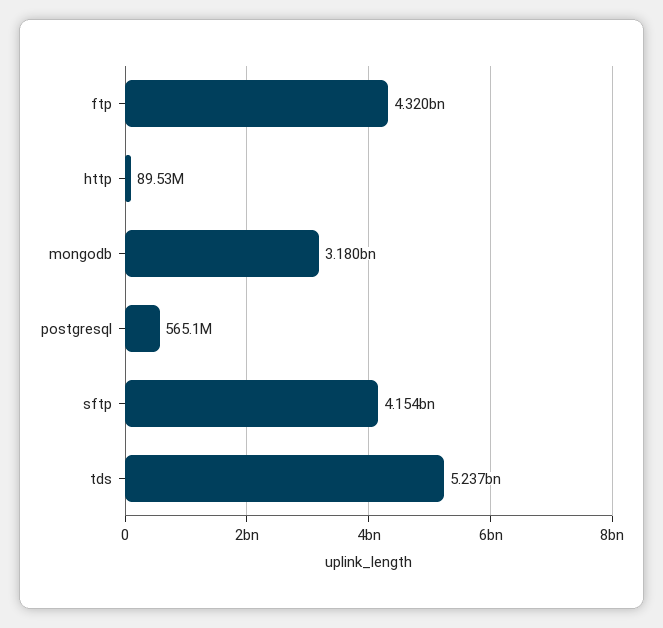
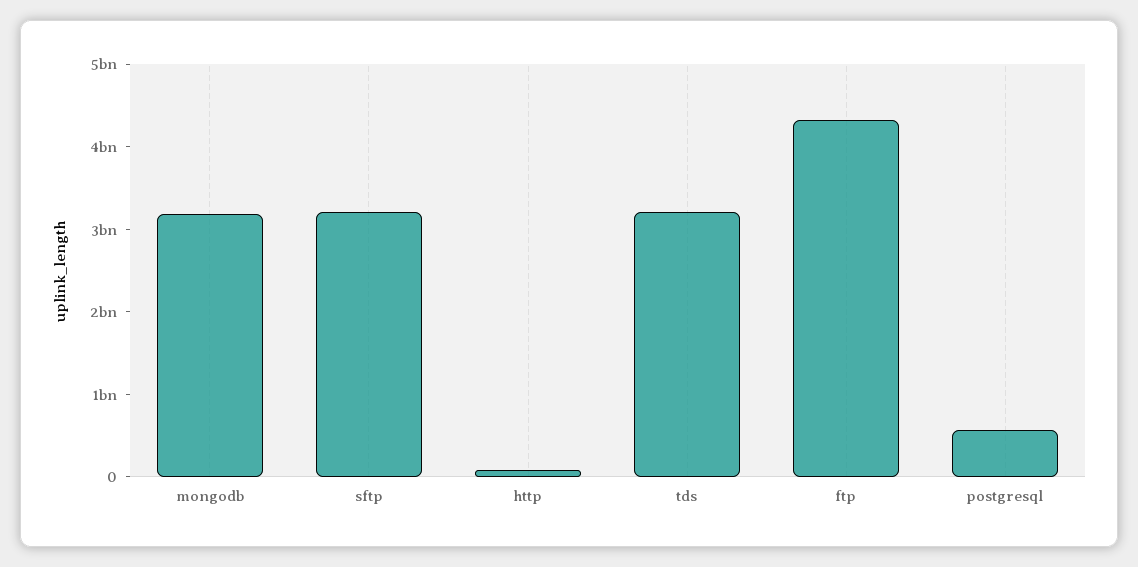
  {
    "ftp": 4320000000,
    "http": 89530000,
    "mongodb": 3180000000,
    "postgresql": 565100000,
-   "sftp": 4154000000,
+   "sftp": 3200000000,
-   "tds": 5237000000
+   "tds": 3200000000
  }

